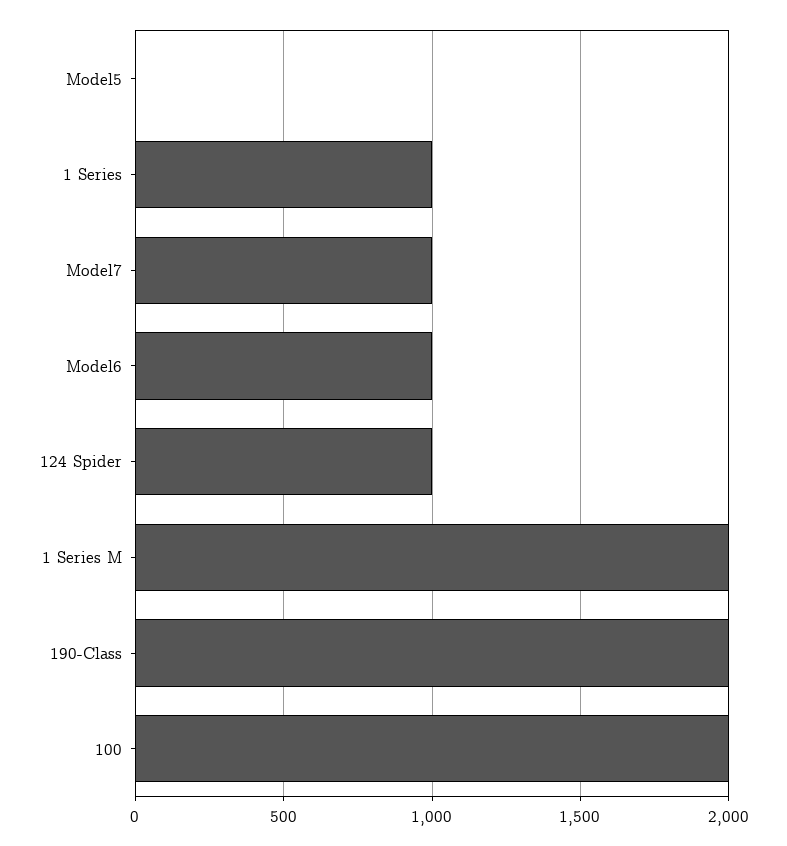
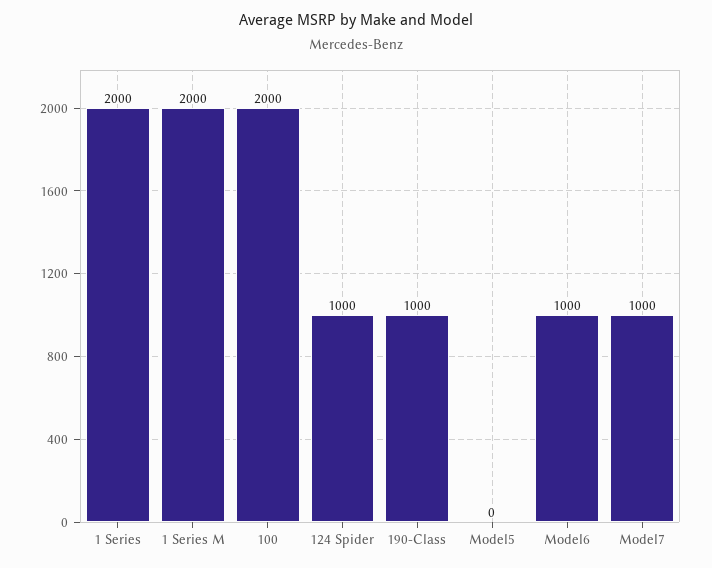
  {
    "Model5": 0,
-   "1 Series": 1000,
+   "1 Series": 2000,
    "Model7": 1000,
    "Model6": 1000,
    "124 Spider": 1000,
    "1 Series M": 2000,
-   "190-Class": 2000,
+   "190-Class": 1000,
    "100": 2000
  }

